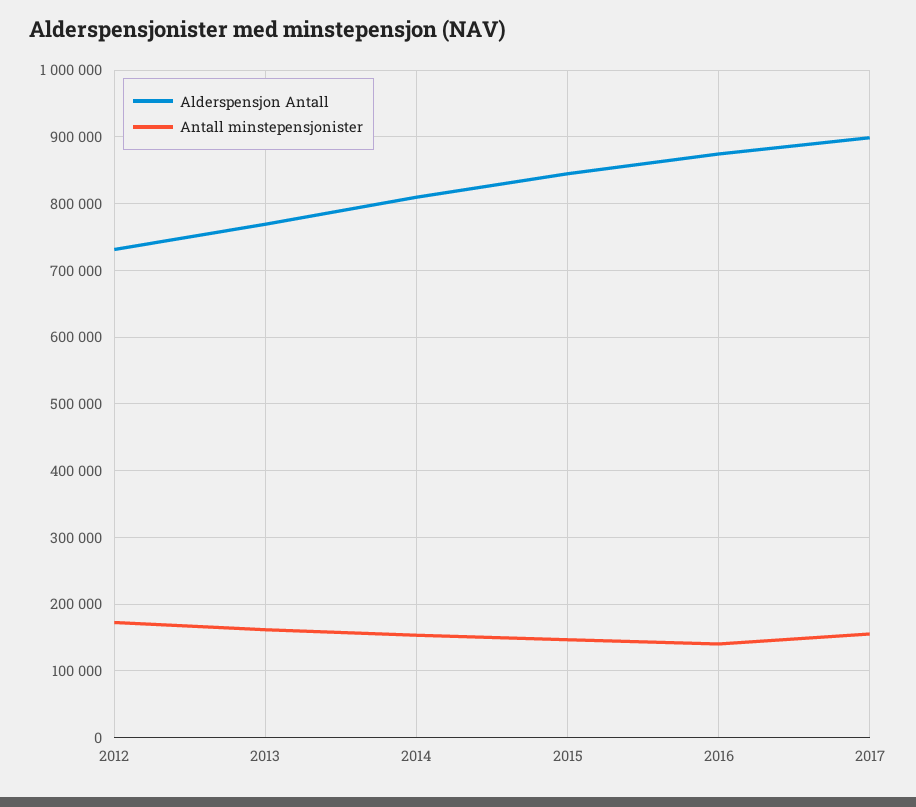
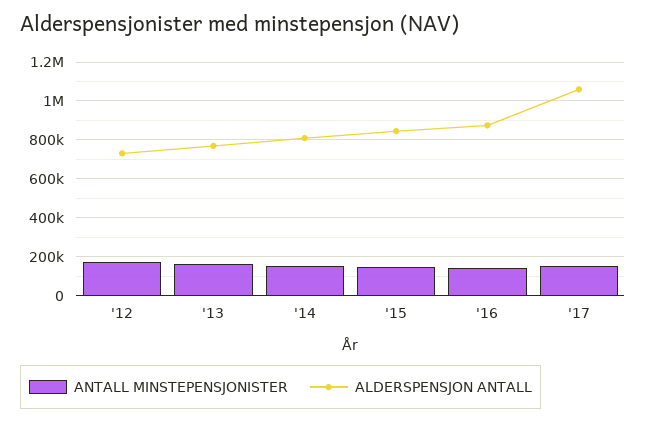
  {
    "Alderspensjon Antall": {
      "2012": 730000,
      "2013": 770000,
      "2014": 810000,
      "2015": 840000,
      "2016": 870000,
-     "2017": 900000
+     "2017": 1050000
    },
    "Antall minstepensjonister": {
      "2012": 170000,
      "2013": 160000,
      "2014": 150000,
      "2015": 150000,
      "2016": 140000,
      "2017": 160000
    }
  }

